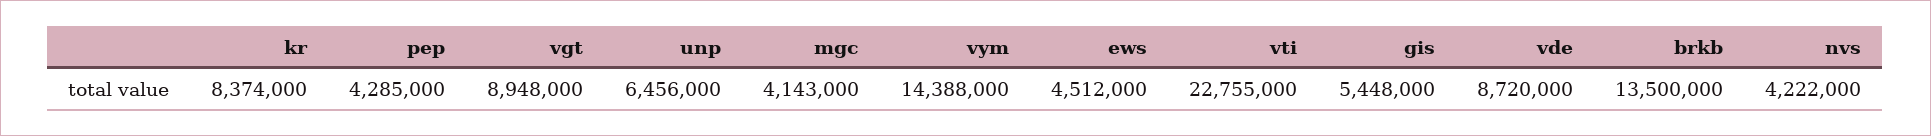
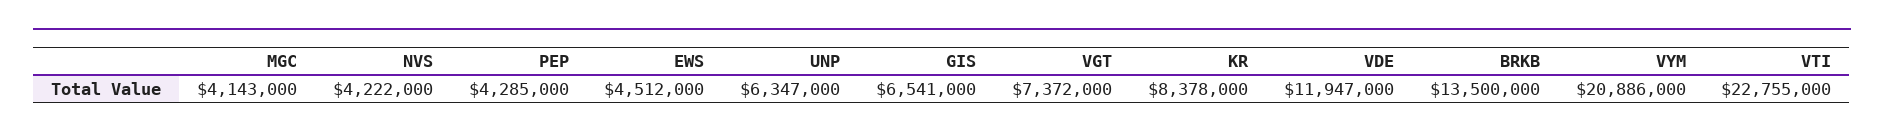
  {
-   "kr": 8374000,
+   "kr": 8378000,
    "pep": 4285000,
-   "vgt": 8948000,
+   "vgt": 7372000,
-   "unp": 6456000,
+   "unp": 6347000,
    "mgc": 4143000,
-   "vym": 14388000,
+   "vym": 20886000,
    "ews": 4512000,
    "vti": 22755000,
-   "gis": 5448000,
+   "gis": 6541000,
-   "vde": 8720000,
+   "vde": 11947000,
    "brkb": 13500000,
    "nvs": 4222000
  }

